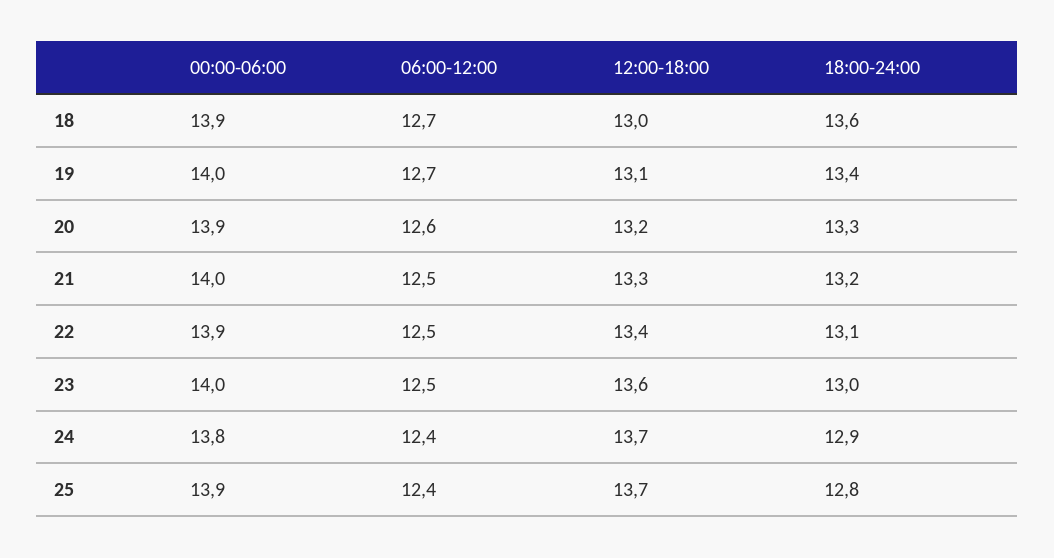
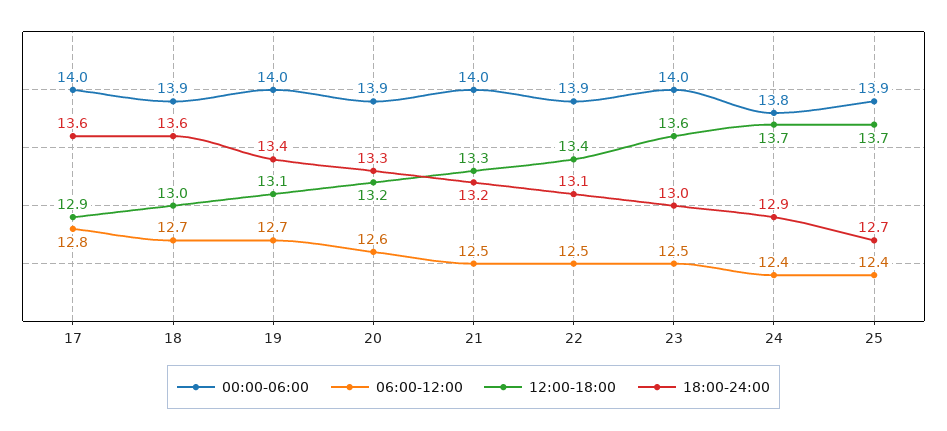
  {
    "00:00-06:00": {
      "18": 13.9,
      "19": 14,
      "20": 13.9,
      "21": 14,
      "22": 13.9,
      "23": 14,
      "24": 13.8,
-     "25": 13.9
+     "25": 13.9,
+     "17": 14
    },
    "06:00-12:00": {
      "18": 12.7,
      "19": 12.7,
      "20": 12.6,
      "21": 12.5,
      "22": 12.5,
      "23": 12.5,
      "24": 12.4,
-     "25": 12.4
+     "25": 12.4,
+     "17": 12.8
    },
    "12:00-18:00": {
      "18": 13,
      "19": 13.1,
      "20": 13.2,
      "21": 13.3,
      "22": 13.4,
      "23": 13.6,
      "24": 13.7,
-     "25": 13.7
+     "25": 13.7,
+     "17": 12.9
    },
    "18:00-24:00": {
      "18": 13.6,
      "19": 13.4,
      "20": 13.3,
      "21": 13.2,
      "22": 13.1,
      "23": 13,
      "24": 12.9,
-     "25": 12.8
+     "25": 12.7,
+     "17": 13.6
    }
  }

